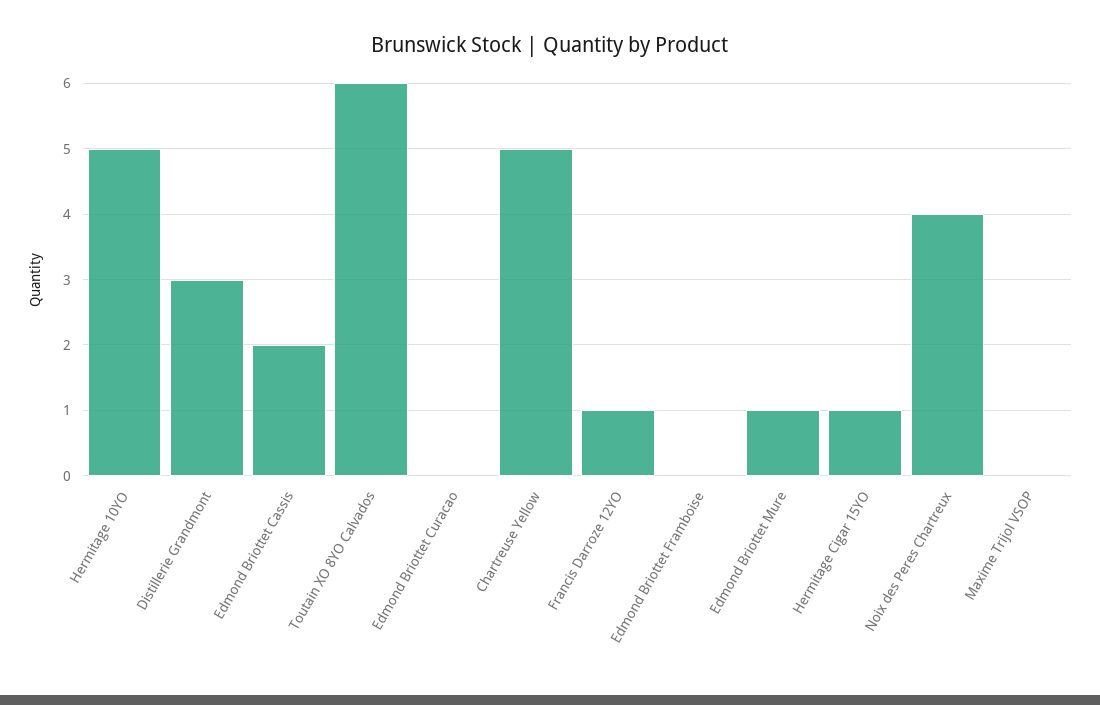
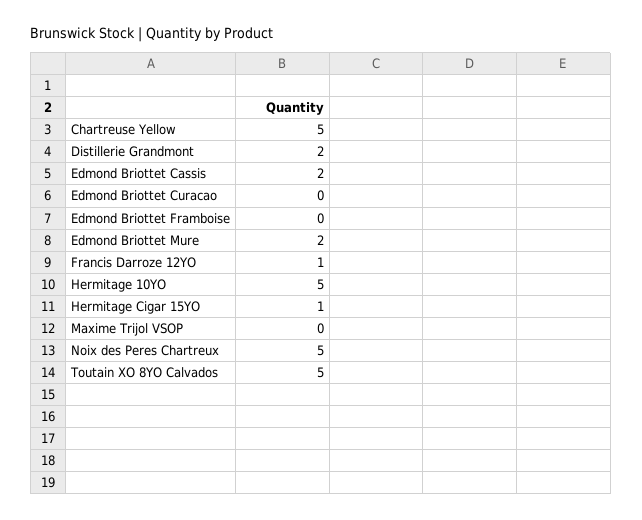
  {
    "Hermitage 10YO": 5,
-   "Distillerie Grandmont": 3,
+   "Distillerie Grandmont": 2,
    "Edmond Briottet Cassis": 2,
-   "Toutain XO 8YO Calvados": 6,
+   "Toutain XO 8YO Calvados": 5,
    "Edmond Briottet Curacao": 0,
    "Chartreuse Yellow": 5,
    "Francis Darroze 12YO": 1,
    "Edmond Briottet Framboise": 0,
-   "Edmond Briottet Mure": 1,
+   "Edmond Briottet Mure": 2,
    "Hermitage Cigar 15YO": 1,
-   "Noix des Peres Chartreux": 4,
+   "Noix des Peres Chartreux": 5,
    "Maxime Trijol VSOP": 0
  }

